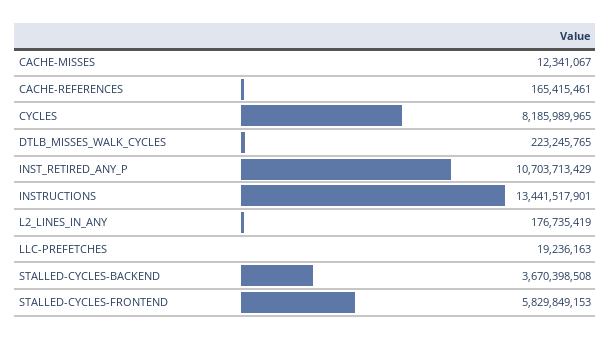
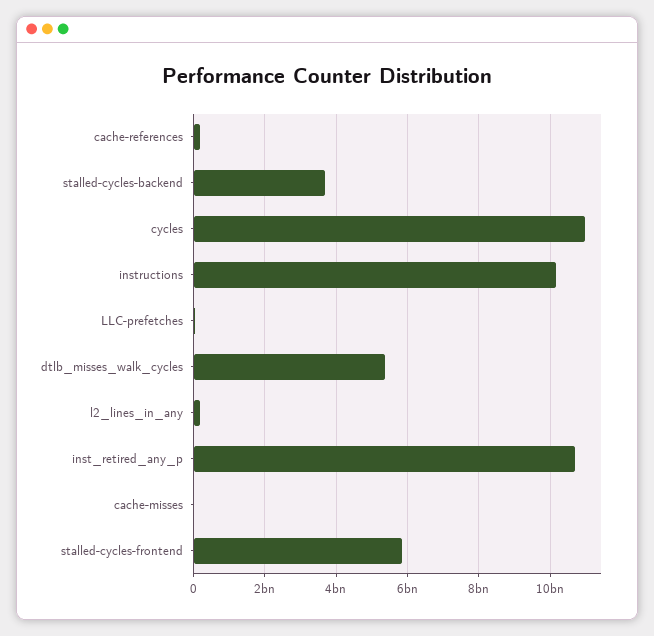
  {
    "CACHE-MISSES": 12341067,
    "CACHE-REFERENCES": 165415461,
-   "CYCLES": 8185989965,
+   "CYCLES": 11000000000,
-   "DTLB_MISSES_WALK_CYCLES": 223245765,
+   "DTLB_MISSES_WALK_CYCLES": 5400000000,
    "INST_RETIRED_ANY_P": 10703713429,
-   "INSTRUCTIONS": 13441517901,
+   "INSTRUCTIONS": 10200000000,
    "L2_LINES_IN_ANY": 176735419,
    "LLC-PREFETCHES": 19236163,
    "STALLED-CYCLES-BACKEND": 3670398508,
    "STALLED-CYCLES-FRONTEND": 5829849153
  }

